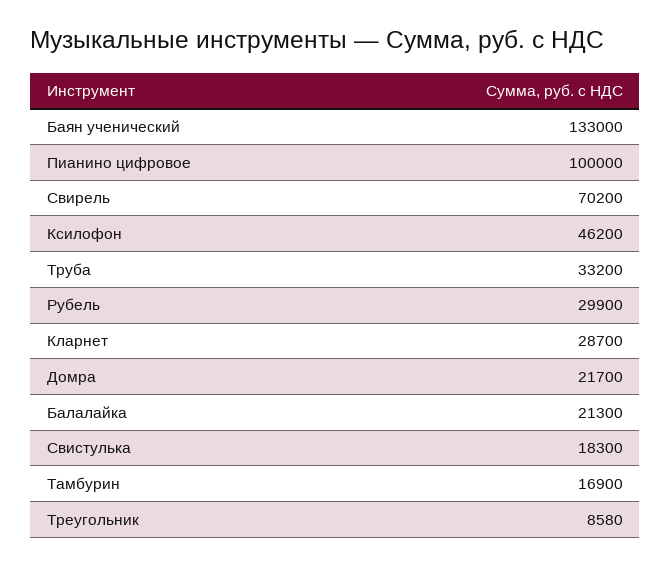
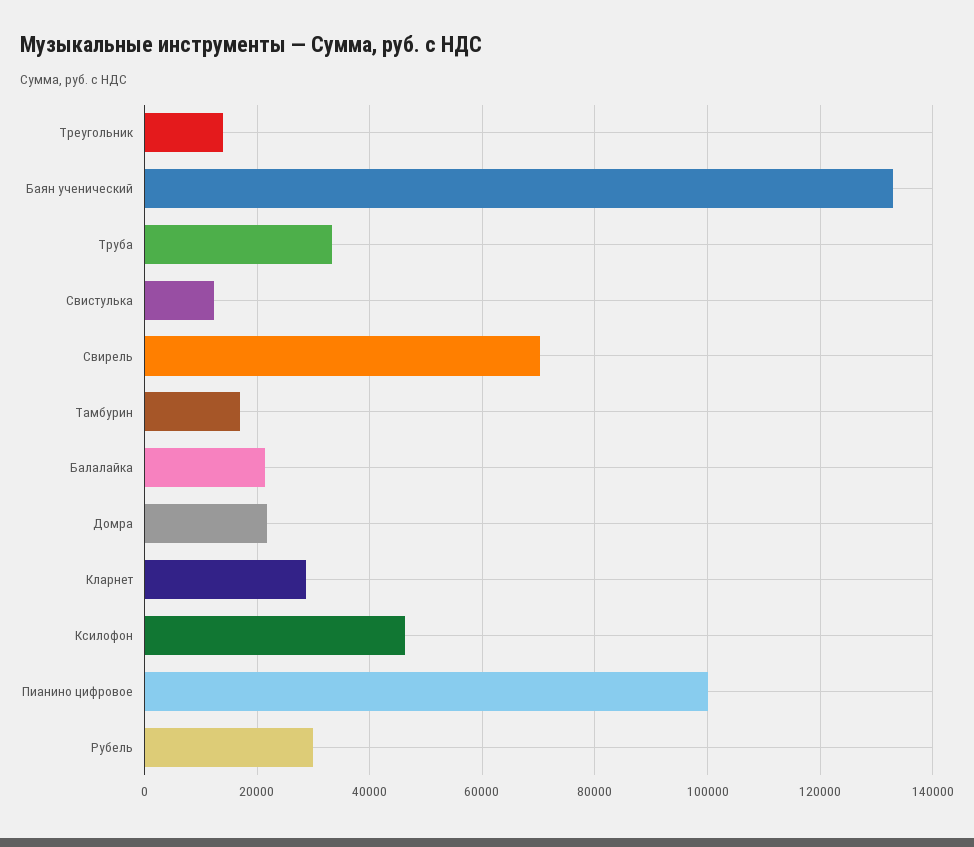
  {
    "Баян ученический": 133000,
    "Пианино цифровое": 100000,
    "Свирель": 70200,
    "Ксилофон": 46200,
    "Труба": 33200,
    "Рубель": 29900,
    "Кларнет": 28700,
    "Домра": 21700,
    "Балалайка": 21300,
-   "Свистулька": 18300,
+   "Свистулька": 12000,
    "Тамбурин": 16900,
-   "Треугольник": 8580
+   "Треугольник": 14000
  }

